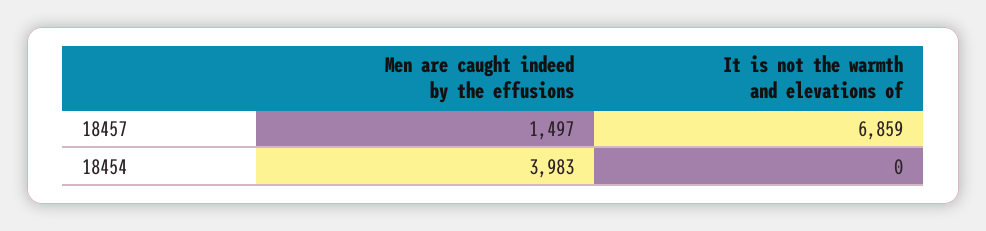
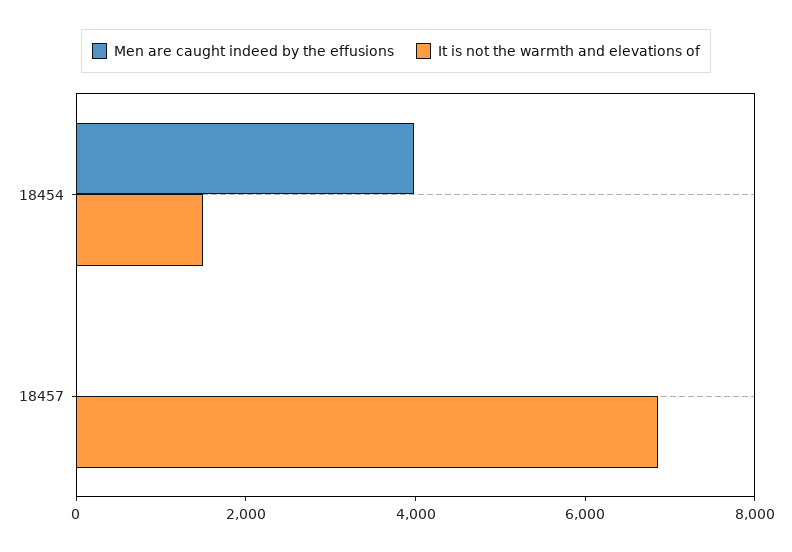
  {
    "Men are caught indeed by the effusions": {
-     "18457": 1497,
+     "18457": 0,
      "18454": 3983
    },
    "It is not the warmth and elevations of": {
      "18457": 6859,
-     "18454": 0
+     "18454": 1500
    }
  }

